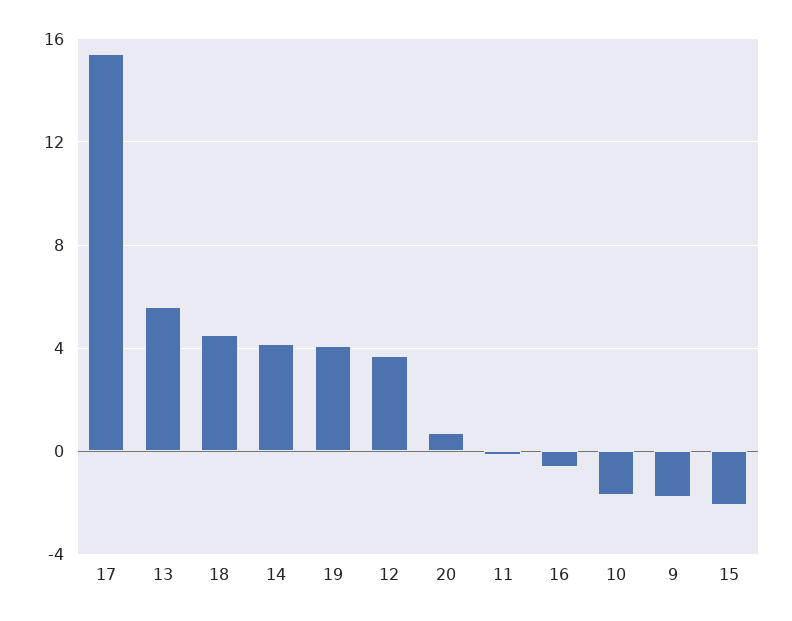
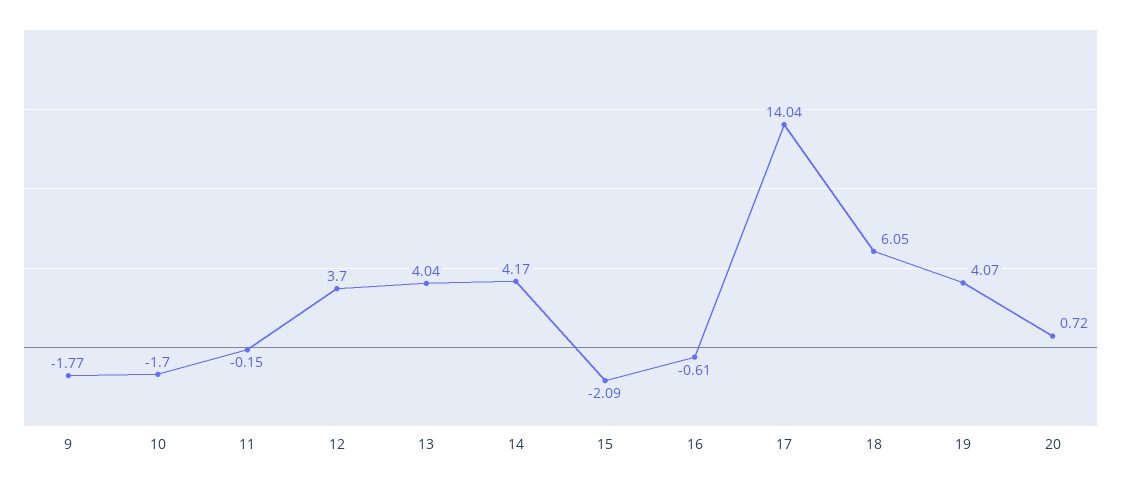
  {
-   "17": 15.5,
+   "17": 14.04,
-   "13": 5.5,
+   "13": 4.04,
-   "18": 4.5,
+   "18": 6.05,
    "14": 4.17,
    "19": 4.07,
    "12": 3.7,
    "20": 0.72,
    "11": -0.15,
    "16": -0.61,
    "10": -1.7,
    "9": -1.77,
    "15": -2.09
  }

